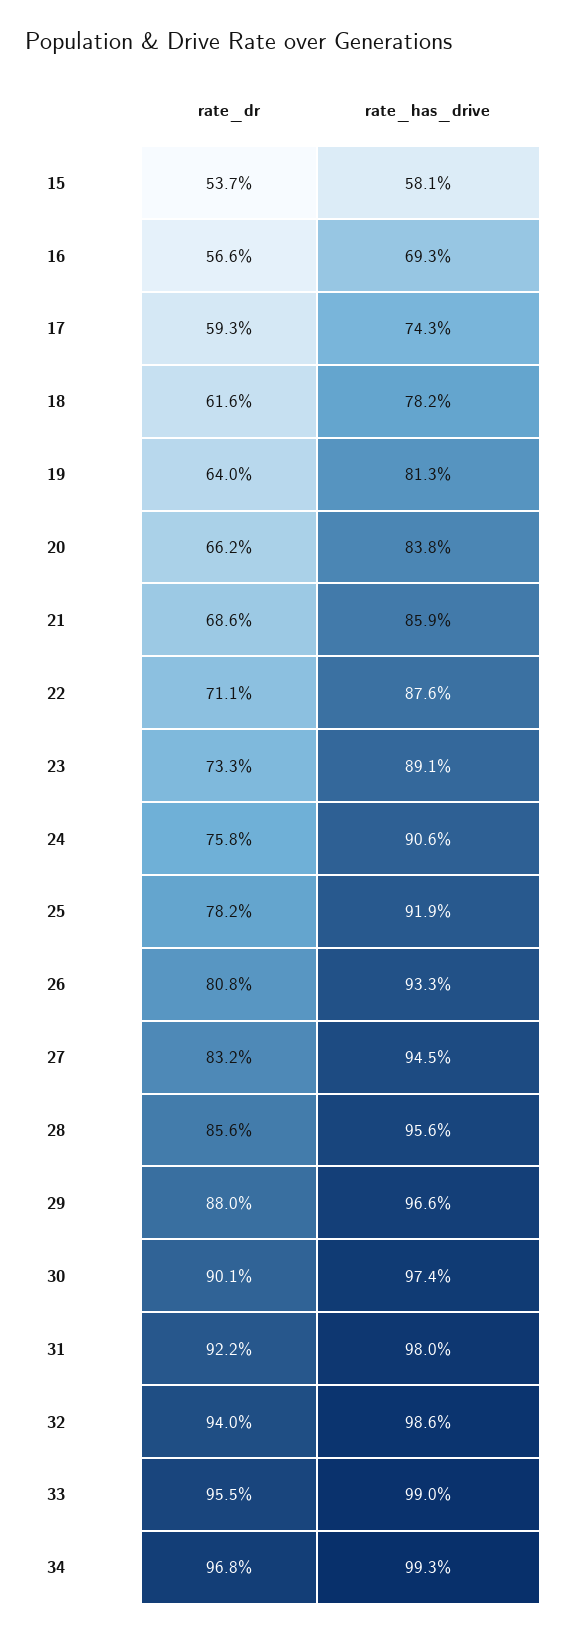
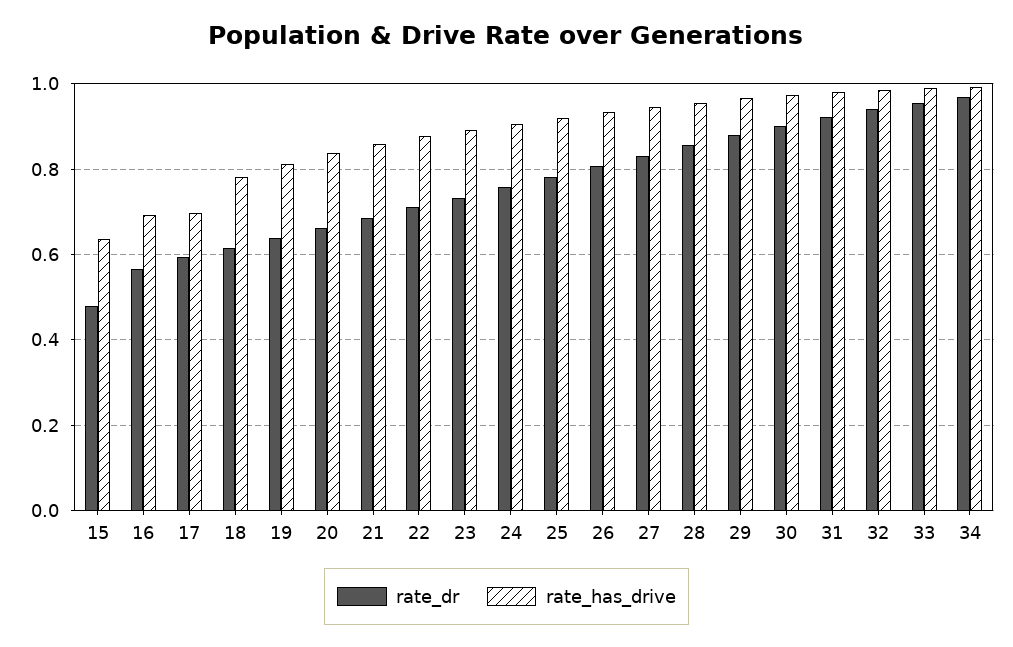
  {
    "rate_dr": {
-     "15": 0.537,
+     "15": 0.48,
      "16": 0.566,
      "17": 0.593,
      "18": 0.616,
      "19": 0.64,
      "20": 0.662,
      "21": 0.686,
      "22": 0.711,
      "23": 0.733,
      "24": 0.758,
      "25": 0.782,
      "26": 0.808,
      "27": 0.832,
      "28": 0.856,
      "29": 0.88,
      "30": 0.901,
      "31": 0.922,
      "32": 0.94,
      "33": 0.955,
      "34": 0.968
    },
    "rate_has_drive": {
-     "15": 0.581,
+     "15": 0.64,
      "16": 0.693,
-     "17": 0.743,
+     "17": 0.7,
      "18": 0.782,
      "19": 0.813,
      "20": 0.838,
      "21": 0.859,
      "22": 0.876,
      "23": 0.891,
      "24": 0.906,
      "25": 0.919,
      "26": 0.933,
      "27": 0.945,
      "28": 0.956,
      "29": 0.966,
      "30": 0.974,
      "31": 0.98,
      "32": 0.986,
      "33": 0.99,
      "34": 0.993
    }
  }

